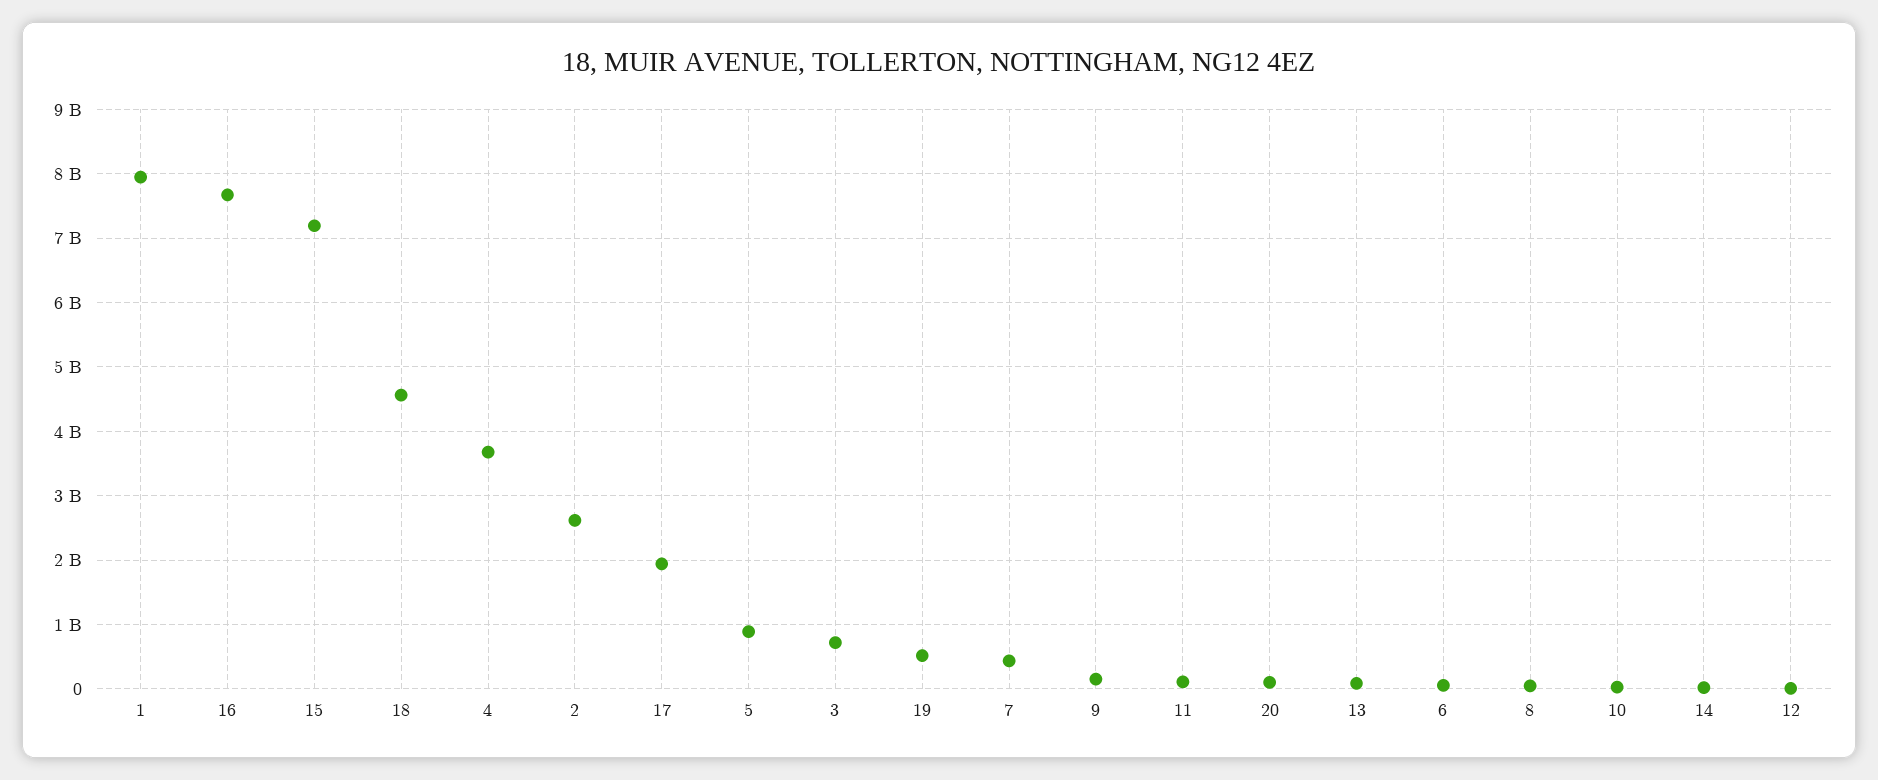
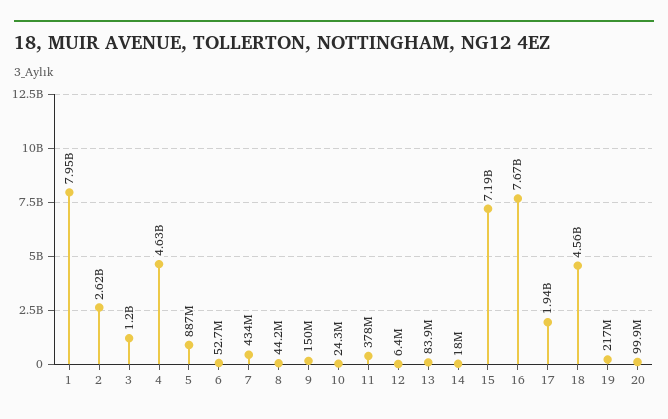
  {
    "1": 7950000000,
    "16": 7670000000,
    "15": 7190000000,
    "18": 4560000000,
-   "4": 3700000000,
+   "4": 4630000000,
    "2": 2620000000,
    "17": 1940000000,
    "5": 887000000,
-   "3": 700000000,
+   "3": 1200000000,
-   "19": 500000000,
+   "19": 217000000,
    "7": 434000000,
    "9": 150000000,
-   "11": 100000000,
+   "11": 378000000,
    "20": 99900000,
    "13": 83900000,
    "6": 52700000,
    "8": 44200000,
    "10": 24300000,
    "14": 18000000,
    "12": 6400000
  }

